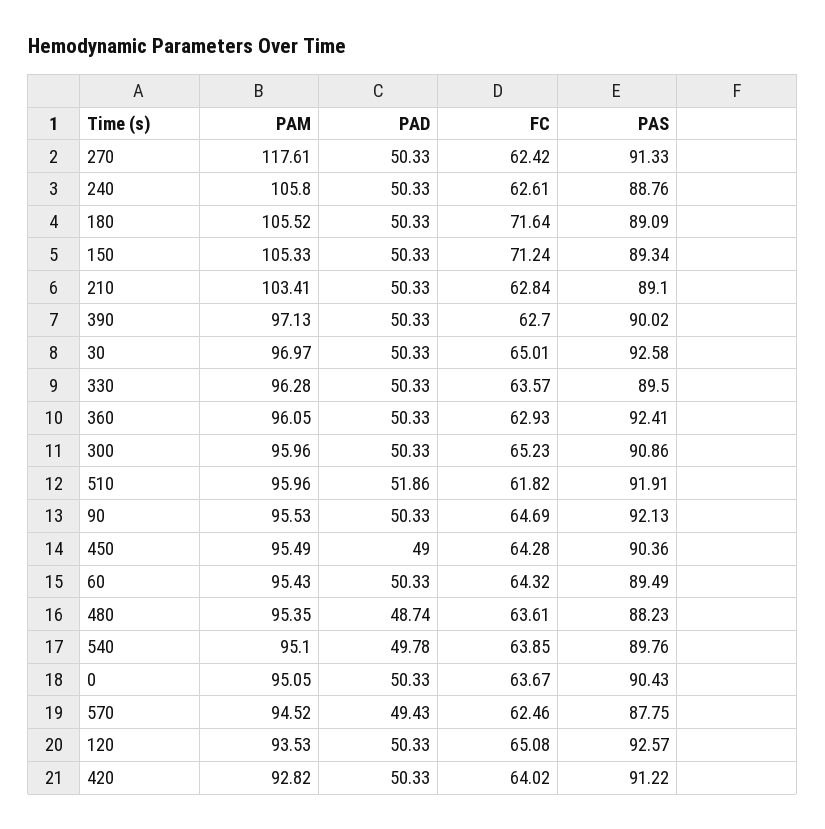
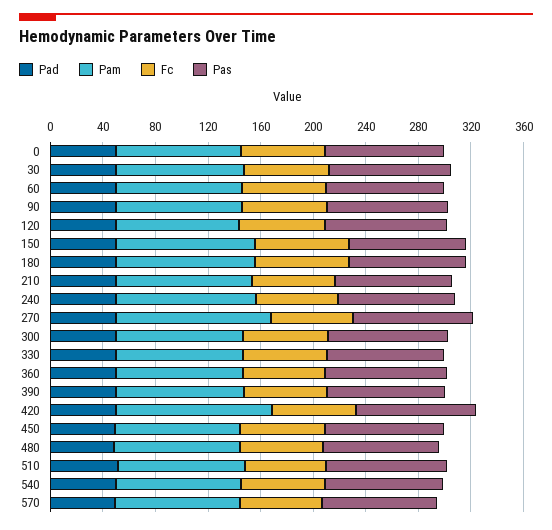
  {
    "PAM": {
      "270": 117.61,
      "240": 105.8,
      "180": 105.52,
      "150": 105.33,
      "210": 103.41,
      "390": 97.13,
      "30": 96.97,
      "330": 96.28,
      "360": 96.05,
      "300": 95.96,
      "510": 95.96,
      "90": 95.53,
      "450": 95.49,
      "60": 95.43,
      "480": 95.35,
      "540": 95.1,
      "0": 95.05,
      "570": 94.52,
      "120": 93.53,
-     "420": 92.82
+     "420": 120
    },
    "PAD": {
      "270": 50.33,
      "240": 50.33,
      "180": 50.33,
      "150": 50.33,
      "210": 50.33,
      "390": 50.33,
      "30": 50.33,
      "330": 50.33,
      "360": 50.33,
      "300": 50.33,
      "510": 51.86,
      "90": 50.33,
      "450": 49,
      "60": 50.33,
      "480": 48.74,
      "540": 49.78,
      "0": 50.33,
      "570": 49.43,
      "120": 50.33,
      "420": 50.33
    },
    "FC": {
      "270": 62.42,
      "240": 62.61,
      "180": 71.64,
      "150": 71.24,
      "210": 62.84,
      "390": 62.7,
      "30": 65.01,
      "330": 63.57,
      "360": 62.93,
      "300": 65.23,
      "510": 61.82,
      "90": 64.69,
      "450": 64.28,
      "60": 64.32,
      "480": 63.61,
      "540": 63.85,
      "0": 63.67,
      "570": 62.46,
      "120": 65.08,
      "420": 64.02
    },
    "PAS": {
      "270": 91.33,
      "240": 88.76,
      "180": 89.09,
      "150": 89.34,
      "210": 89.1,
      "390": 90.02,
      "30": 92.58,
      "330": 89.5,
      "360": 92.41,
      "300": 90.86,
      "510": 91.91,
      "90": 92.13,
      "450": 90.36,
      "60": 89.49,
      "480": 88.23,
      "540": 89.76,
      "0": 90.43,
      "570": 87.75,
      "120": 92.57,
      "420": 91.22
    }
  }

